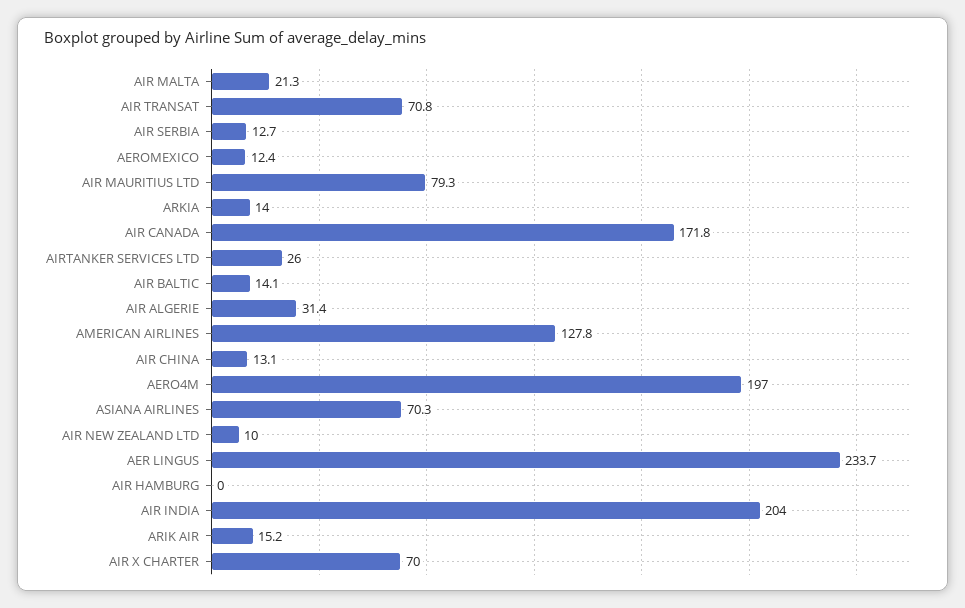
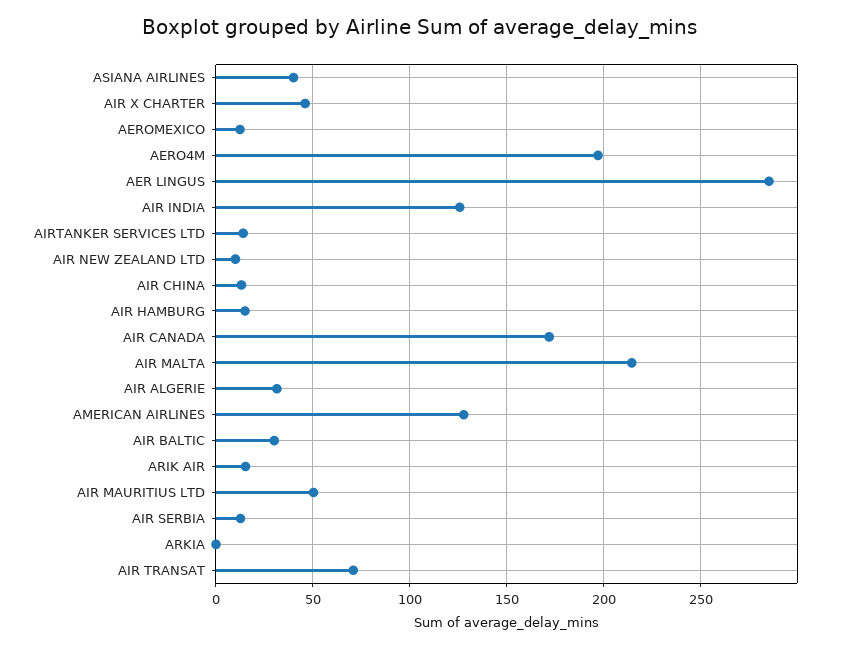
  {
-   "AIR MALTA": 21.3,
+   "AIR MALTA": 215,
    "AIR TRANSAT": 70.8,
    "AIR SERBIA": 12.7,
    "AEROMEXICO": 12.4,
-   "AIR MAURITIUS LTD": 79.3,
+   "AIR MAURITIUS LTD": 50,
-   "ARKIA": 14,
+   "ARKIA": 0,
    "AIR CANADA": 171.8,
-   "AIRTANKER SERVICES LTD": 26,
+   "AIRTANKER SERVICES LTD": 15,
-   "AIR BALTIC": 14.1,
+   "AIR BALTIC": 30,
    "AIR ALGERIE": 31.4,
    "AMERICAN AIRLINES": 127.8,
    "AIR CHINA": 13.1,
    "AERO4M": 197,
-   "ASIANA AIRLINES": 70.3,
+   "ASIANA AIRLINES": 40,
    "AIR NEW ZEALAND LTD": 10,
-   "AER LINGUS": 233.7,
+   "AER LINGUS": 285,
-   "AIR HAMBURG": 0,
+   "AIR HAMBURG": 15,
-   "AIR INDIA": 204,
+   "AIR INDIA": 125,
    "ARIK AIR": 15.2,
-   "AIR X CHARTER": 70
+   "AIR X CHARTER": 45
  }

